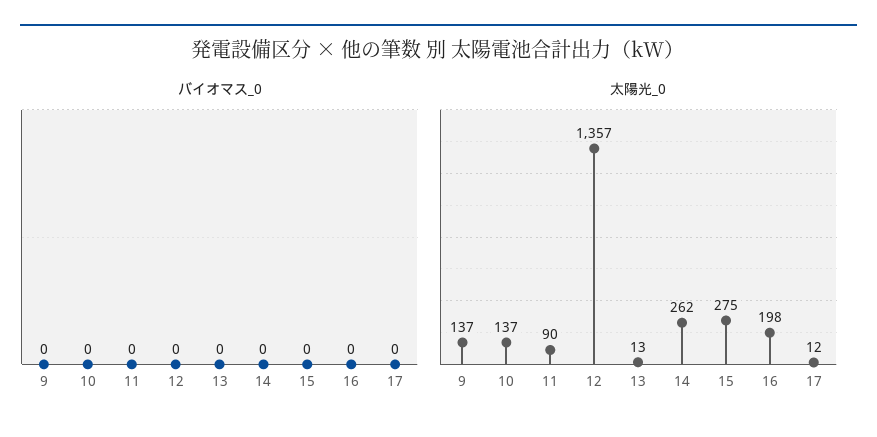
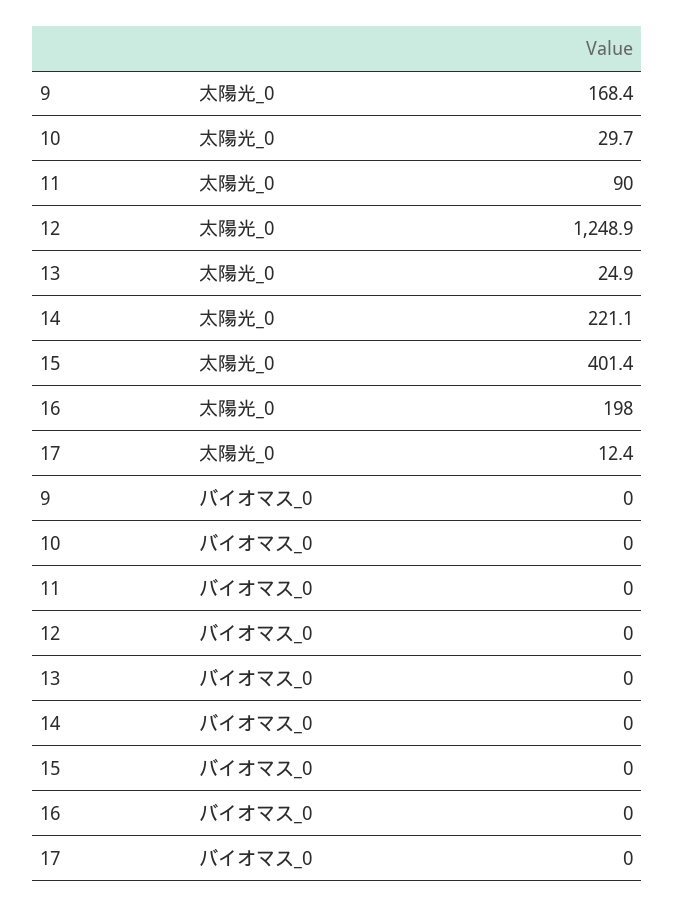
  {
    "バイオマス_0": {
      "9": 0,
      "10": 0,
      "11": 0,
      "12": 0,
      "13": 0,
      "14": 0,
      "15": 0,
      "16": 0,
      "17": 0
    },
    "太陽光_0": {
-     "9": 137,
+     "9": 168.4,
-     "10": 137,
+     "10": 29.7,
      "11": 90,
-     "12": 1357,
+     "12": 1248.9,
-     "13": 13,
+     "13": 24.9,
-     "14": 262,
+     "14": 221.1,
-     "15": 275,
+     "15": 401.4,
      "16": 198,
      "17": 12.4
    }
  }

